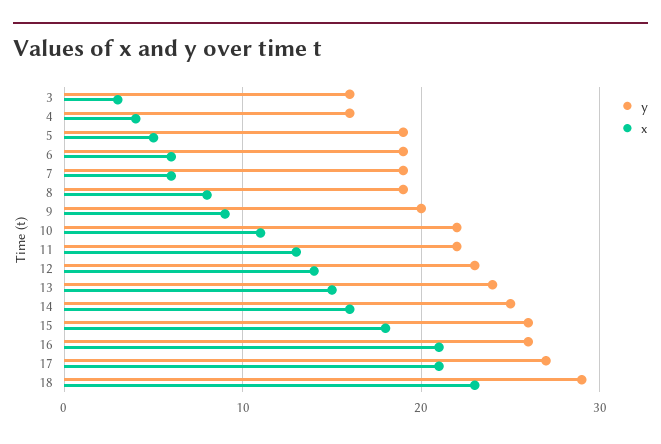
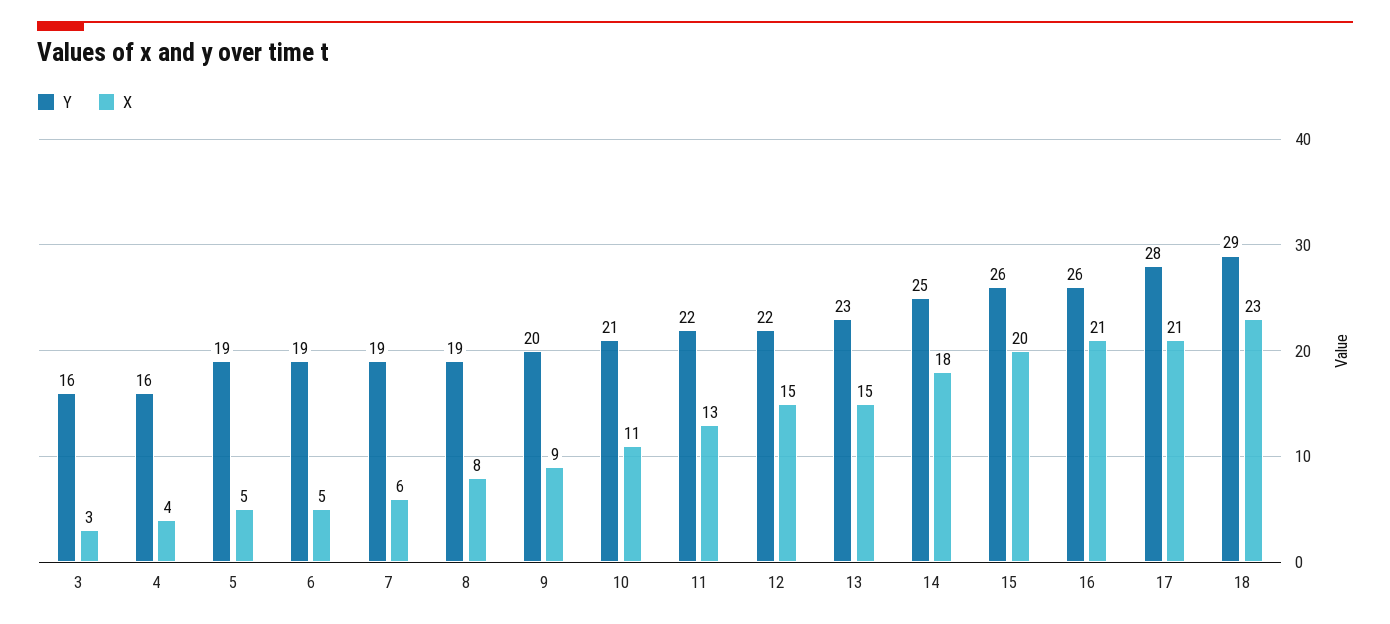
  {
    "y": {
      "3": 16,
      "4": 16,
      "5": 19,
      "6": 19,
      "7": 19,
      "8": 19,
      "9": 20,
-     "10": 22,
+     "10": 21,
      "11": 22,
-     "12": 23,
+     "12": 22,
-     "13": 24,
+     "13": 23,
      "14": 25,
      "15": 26,
      "16": 26,
-     "17": 27,
+     "17": 28,
      "18": 29
    },
    "x": {
      "3": 3,
      "4": 4,
      "5": 5,
-     "6": 6,
+     "6": 5,
      "7": 6,
      "8": 8,
      "9": 9,
      "10": 11,
      "11": 13,
-     "12": 14,
+     "12": 15,
      "13": 15,
-     "14": 16,
+     "14": 18,
-     "15": 18,
+     "15": 20,
      "16": 21,
      "17": 21,
      "18": 23
    }
  }

